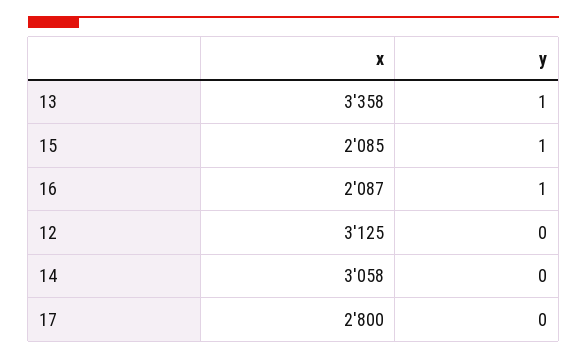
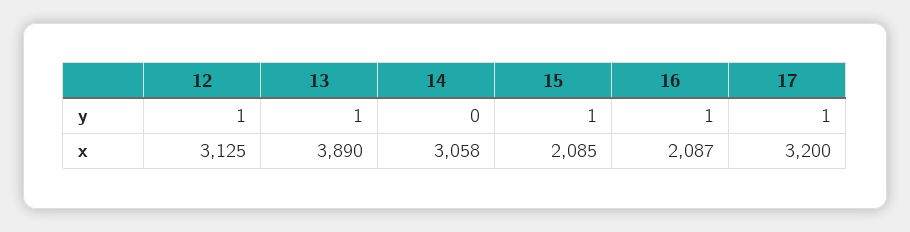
  {
    "x": {
-     "13": 3358,
+     "13": 3890,
      "15": 2085,
      "16": 2087,
      "12": 3125,
      "14": 3058,
-     "17": 2800
+     "17": 3200
    },
    "y": {
      "13": 1,
      "15": 1,
      "16": 1,
-     "12": 0,
+     "12": 1,
      "14": 0,
-     "17": 0
+     "17": 1
    }
  }

